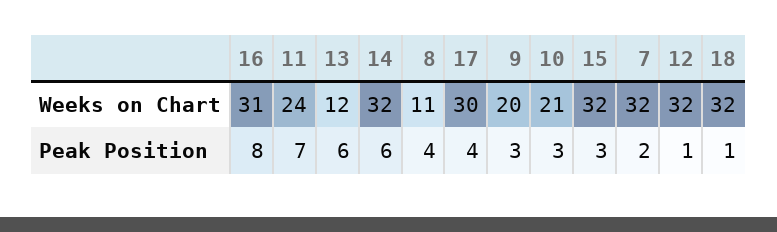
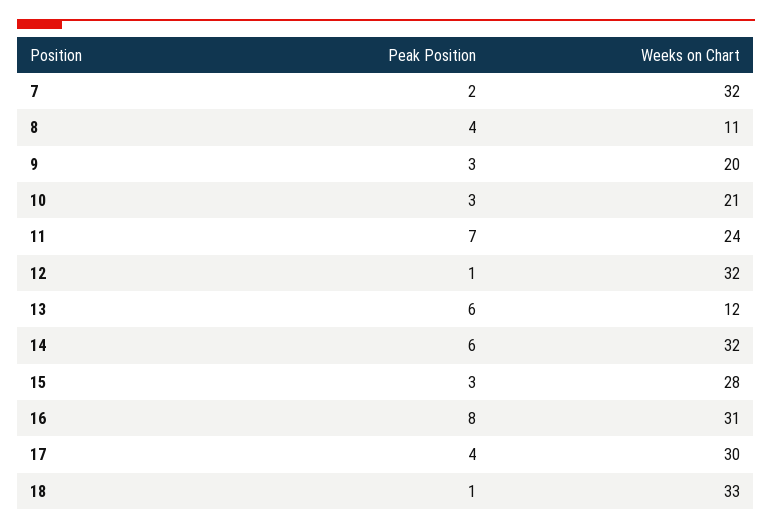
  {
    "16": {
      "Weeks on Chart": 31,
      "Peak Position": 8
    },
    "11": {
      "Weeks on Chart": 24,
      "Peak Position": 7
    },
    "13": {
      "Weeks on Chart": 12,
      "Peak Position": 6
    },
    "14": {
      "Weeks on Chart": 32,
      "Peak Position": 6
    },
    "8": {
      "Weeks on Chart": 11,
      "Peak Position": 4
    },
    "17": {
      "Weeks on Chart": 30,
      "Peak Position": 4
    },
    "9": {
      "Weeks on Chart": 20,
      "Peak Position": 3
    },
    "10": {
      "Weeks on Chart": 21,
      "Peak Position": 3
    },
    "15": {
-     "Weeks on Chart": 32,
+     "Weeks on Chart": 28,
      "Peak Position": 3
    },
    "7": {
      "Weeks on Chart": 32,
      "Peak Position": 2
    },
    "12": {
      "Weeks on Chart": 32,
      "Peak Position": 1
    },
    "18": {
-     "Weeks on Chart": 32,
+     "Weeks on Chart": 33,
      "Peak Position": 1
    }
  }

